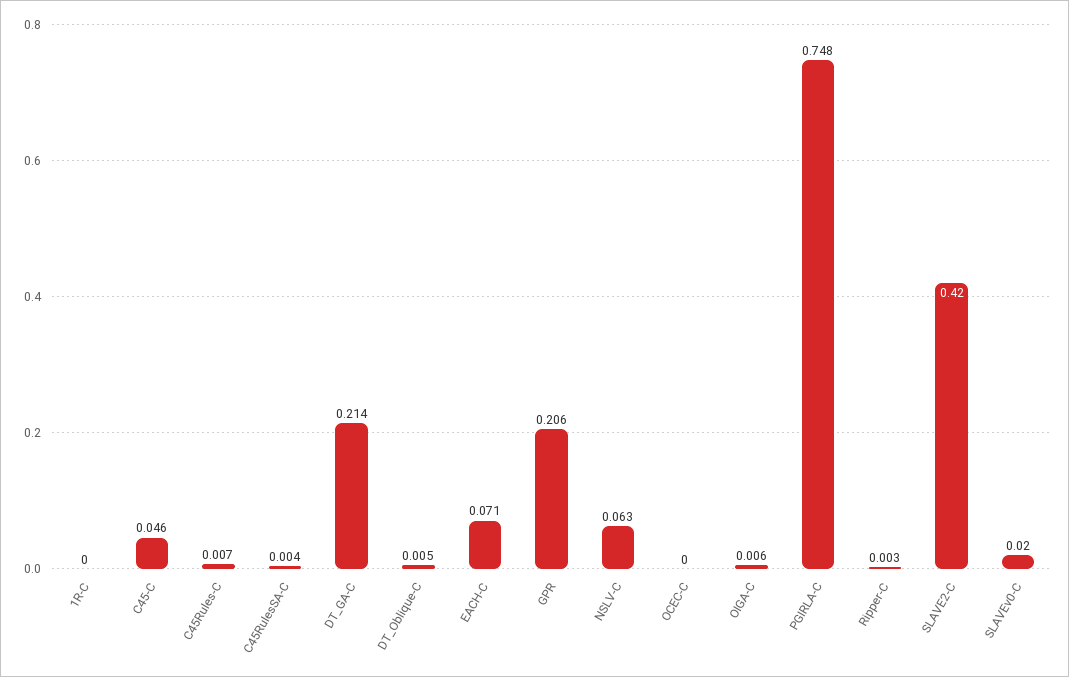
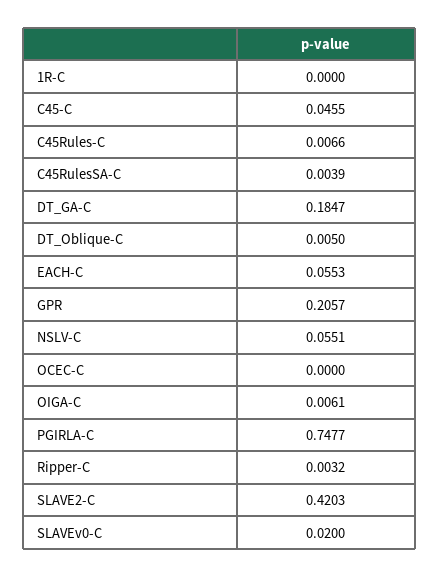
  {
    "1R-C": 0,
    "C45-C": 0.0455,
    "C45Rules-C": 0.0066,
    "C45RulesSA-C": 0.0039,
-   "DT_GA-C": 0.214,
+   "DT_GA-C": 0.1847,
    "DT_Oblique-C": 0.005,
-   "EACH-C": 0.071,
+   "EACH-C": 0.0553,
    "GPR": 0.2057,
-   "NSLV-C": 0.063,
+   "NSLV-C": 0.0551,
    "OCEC-C": 0,
    "OIGA-C": 0.0061,
    "PGIRLA-C": 0.7477,
    "Ripper-C": 0.0032,
    "SLAVE2-C": 0.4203,
    "SLAVEv0-C": 0.02
  }

